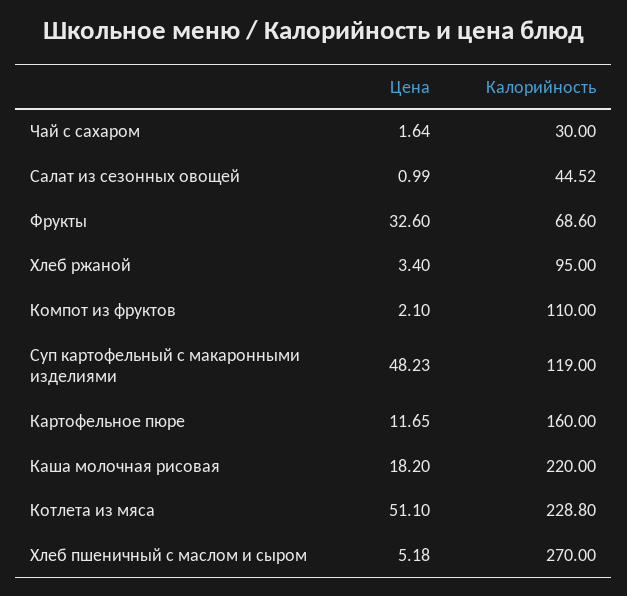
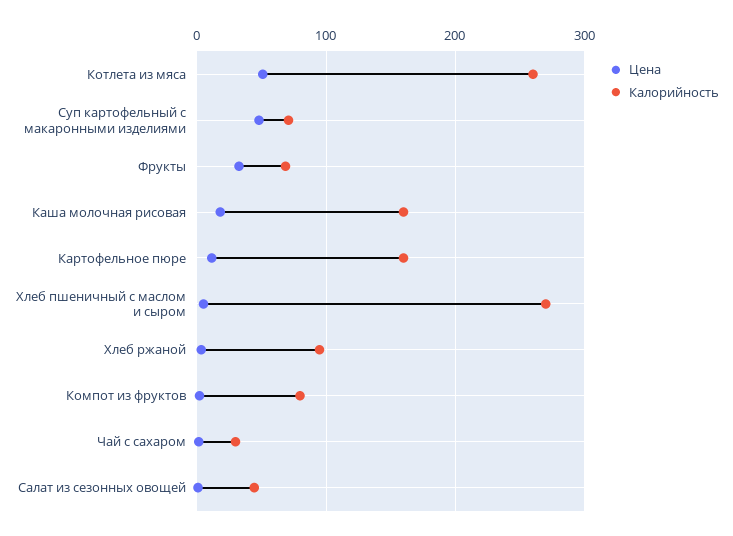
  {
    "Цена": {
      "Чай с сахаром": 1.64,
      "Салат из сезонных овощей": 0.99,
      "Фрукты": 32.6,
      "Хлеб ржаной": 3.4,
      "Компот из фруктов": 2.1,
      "Суп картофельный с макаронными изделиями": 48.23,
      "Картофельное пюре": 11.65,
      "Каша молочная рисовая": 18.2,
      "Котлета из мяса": 51.1,
      "Хлеб пшеничный с маслом и сыром": 5.18
    },
    "Калорийность": {
      "Чай с сахаром": 30,
      "Салат из сезонных овощей": 44.52,
      "Фрукты": 68.6,
      "Хлеб ржаной": 95,
-     "Компот из фруктов": 110,
+     "Компот из фруктов": 80,
-     "Суп картофельный с макаронными изделиями": 119,
+     "Суп картофельный с макаронными изделиями": 70,
      "Картофельное пюре": 160,
-     "Каша молочная рисовая": 220,
+     "Каша молочная рисовая": 160,
-     "Котлета из мяса": 228.8,
+     "Котлета из мяса": 260,
      "Хлеб пшеничный с маслом и сыром": 270
    }
  }

